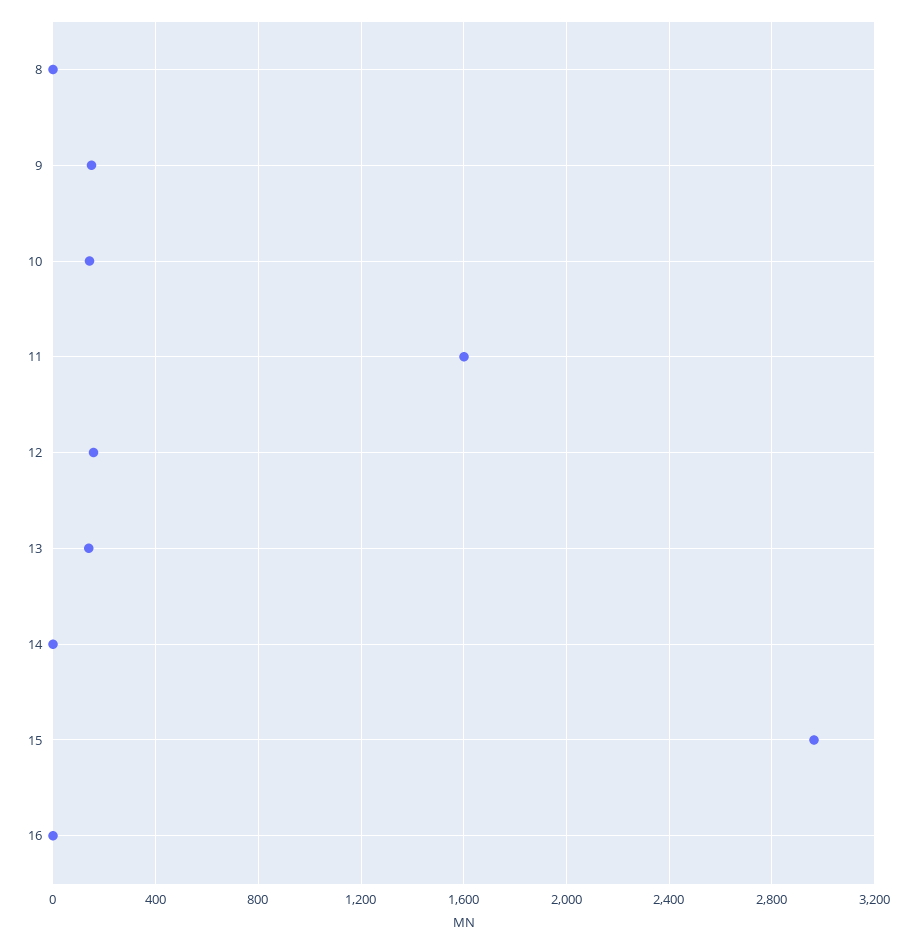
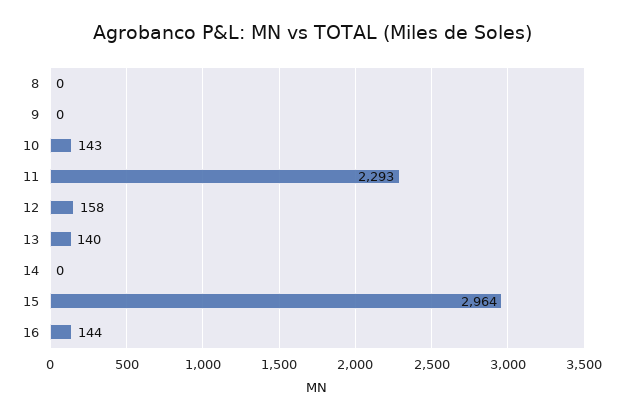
  {
    "8": 0,
-   "9": 150,
+   "9": 0,
    "10": 143,
-   "11": 1600,
+   "11": 2293,
    "12": 158,
    "13": 140,
    "14": 0,
    "15": 2964,
-   "16": 0
+   "16": 144
  }

